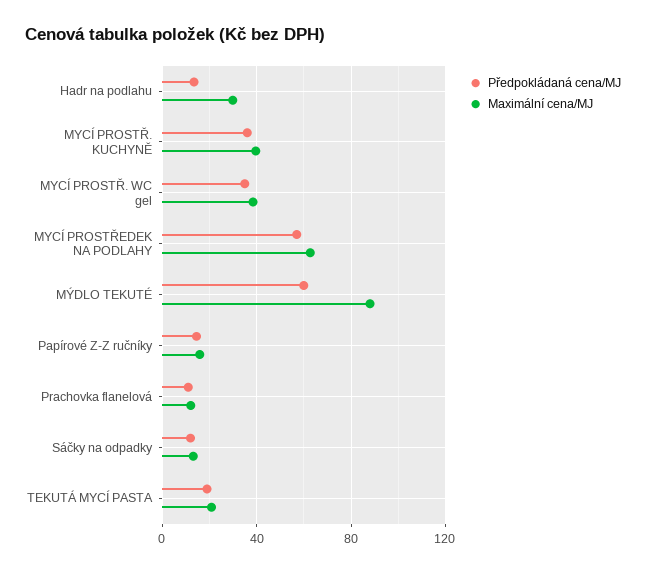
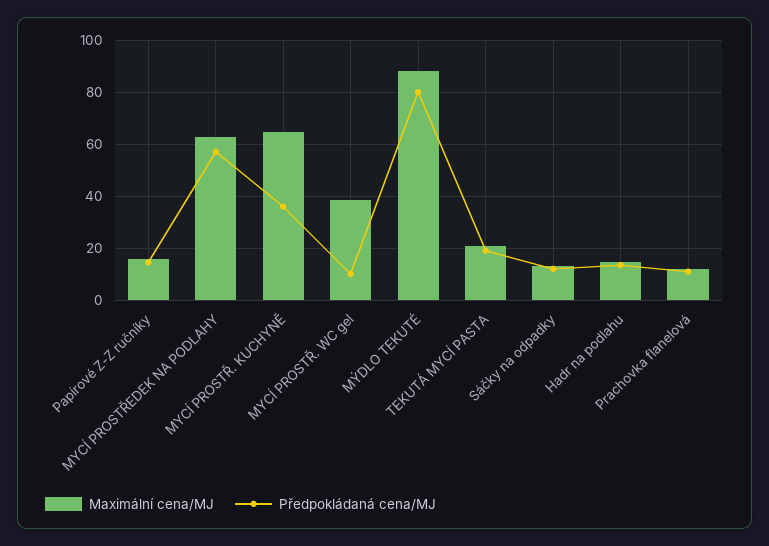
  {
    "Předpokládaná cena/MJ": {
      "Hadr na podlahu": 12.5,
      "MYCÍ PROSTŘ. KUCHYNĚ": 35,
-     "MYCÍ PROSTŘ. WC gel": 35,
+     "MYCÍ PROSTŘ. WC gel": 10,
      "MYCÍ PROSTŘEDEK NA PODLAHY": 57.5,
-     "MÝDLO TEKUTÉ": 60,
+     "MÝDLO TEKUTÉ": 80,
      "Papírové Z-Z ručníky": 15,
      "Prachovka flanelová": 10,
      "Sáčky na odpadky": 12.5,
      "TEKUTÁ MYCÍ PASTA": 20
    },
    "Maximální cena/MJ": {
-     "Hadr na podlahu": 30,
+     "Hadr na podlahu": 15,
-     "MYCÍ PROSTŘ. KUCHYNĚ": 40,
+     "MYCÍ PROSTŘ. KUCHYNĚ": 65,
      "MYCÍ PROSTŘ. WC gel": 37.5,
      "MYCÍ PROSTŘEDEK NA PODLAHY": 62.5,
      "MÝDLO TEKUTÉ": 87.5,
      "Papírové Z-Z ručníky": 15,
      "Prachovka flanelová": 12.5,
      "Sáčky na odpadky": 12.5,
      "TEKUTÁ MYCÍ PASTA": 20
    }
  }

